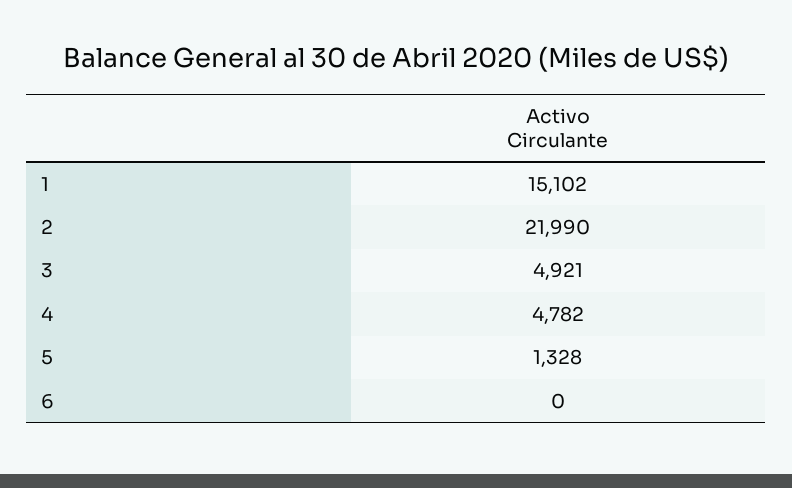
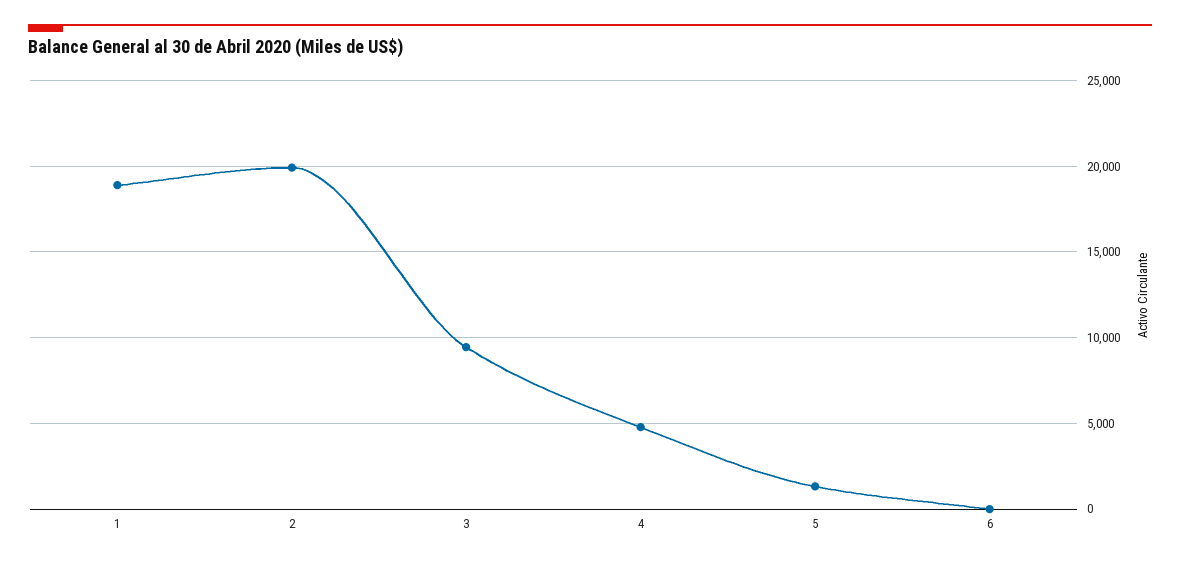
  {
-   "1": 15102,
+   "1": 19000,
-   "2": 21990,
+   "2": 20000,
-   "3": 4921,
+   "3": 9500,
    "4": 4782,
    "5": 1328,
    "6": 0
  }

